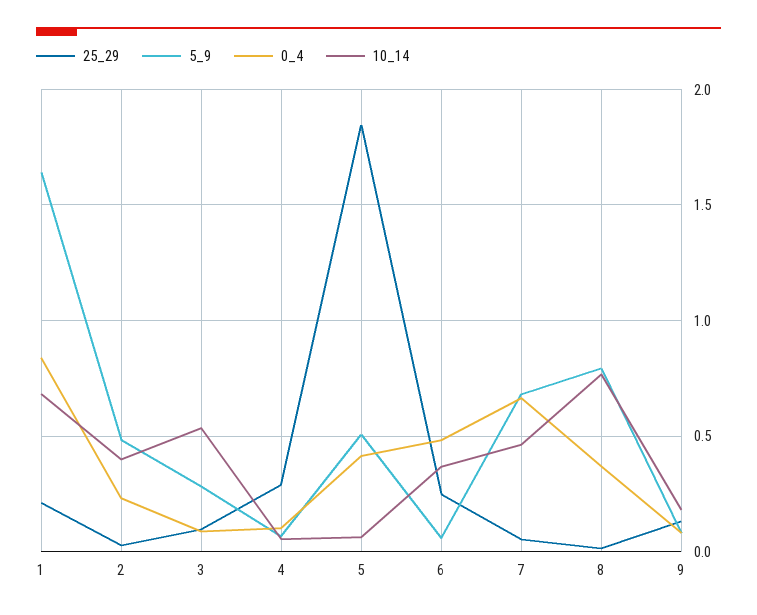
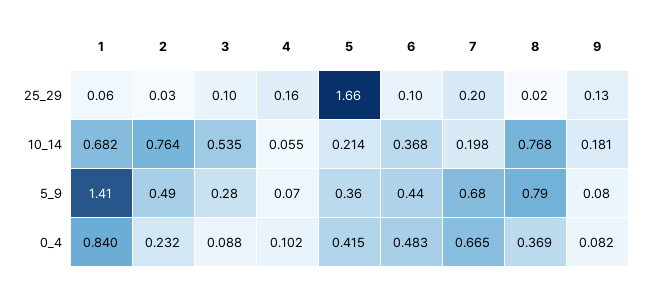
  {
    "25_29": {
-     "1": 0.2,
+     "1": 0.06,
      "2": 0.03,
      "3": 0.1,
-     "4": 0.3,
+     "4": 0.16,
-     "5": 1.85,
+     "5": 1.66,
-     "6": 0.25,
+     "6": 0.1,
-     "7": 0.05,
+     "7": 0.2,
      "8": 0.02,
      "9": 0.13
    },
    "5_9": {
-     "1": 1.65,
+     "1": 1.41,
      "2": 0.49,
      "3": 0.28,
      "4": 0.07,
-     "5": 0.5,
+     "5": 0.36,
-     "6": 0.05,
+     "6": 0.44,
      "7": 0.68,
      "8": 0.79,
      "9": 0.08
    },
    "0_4": {
      "1": 0.84,
      "2": 0.232,
      "3": 0.088,
      "4": 0.102,
      "5": 0.415,
      "6": 0.483,
      "7": 0.665,
      "8": 0.369,
      "9": 0.082
    },
    "10_14": {
      "1": 0.682,
-     "2": 0.4,
+     "2": 0.764,
      "3": 0.535,
      "4": 0.055,
-     "5": 0.05,
+     "5": 0.214,
      "6": 0.368,
-     "7": 0.45,
+     "7": 0.198,
      "8": 0.768,
      "9": 0.181
    }
  }

